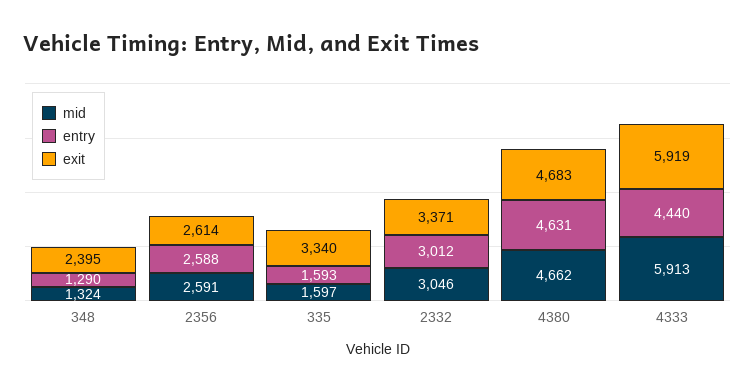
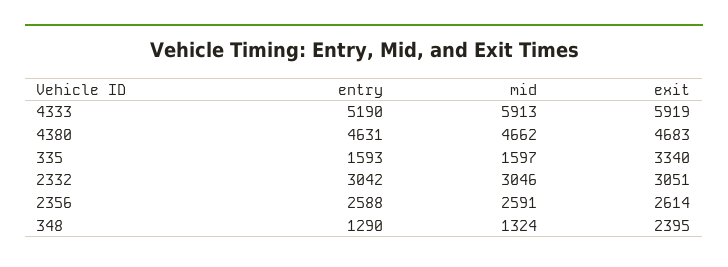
  {
    "mid": {
      "348": 1324,
      "2356": 2591,
      "335": 1597,
      "2332": 3046,
      "4380": 4662,
      "4333": 5913
    },
    "entry": {
      "348": 1290,
      "2356": 2588,
      "335": 1593,
-     "2332": 3012,
+     "2332": 3042,
      "4380": 4631,
-     "4333": 4440
+     "4333": 5190
    },
    "exit": {
      "348": 2395,
      "2356": 2614,
      "335": 3340,
-     "2332": 3371,
+     "2332": 3051,
      "4380": 4683,
      "4333": 5919
    }
  }

